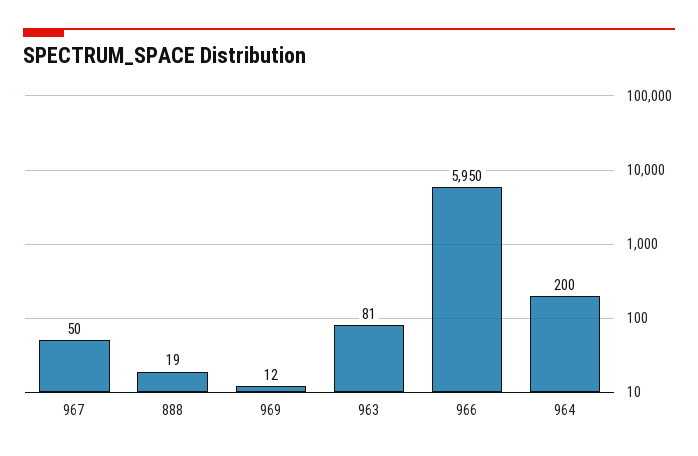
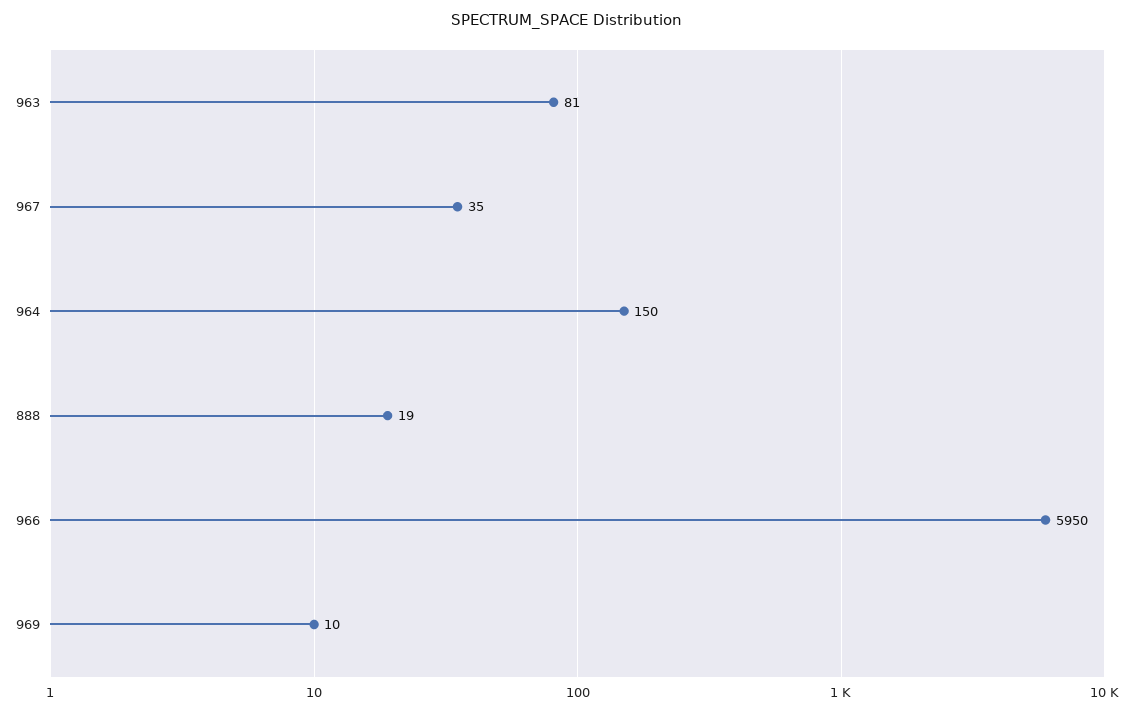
  {
-   "967": 50,
+   "967": 35,
    "888": 19,
-   "969": 12,
+   "969": 10,
    "963": 81,
    "966": 5950,
-   "964": 200
+   "964": 150
  }

